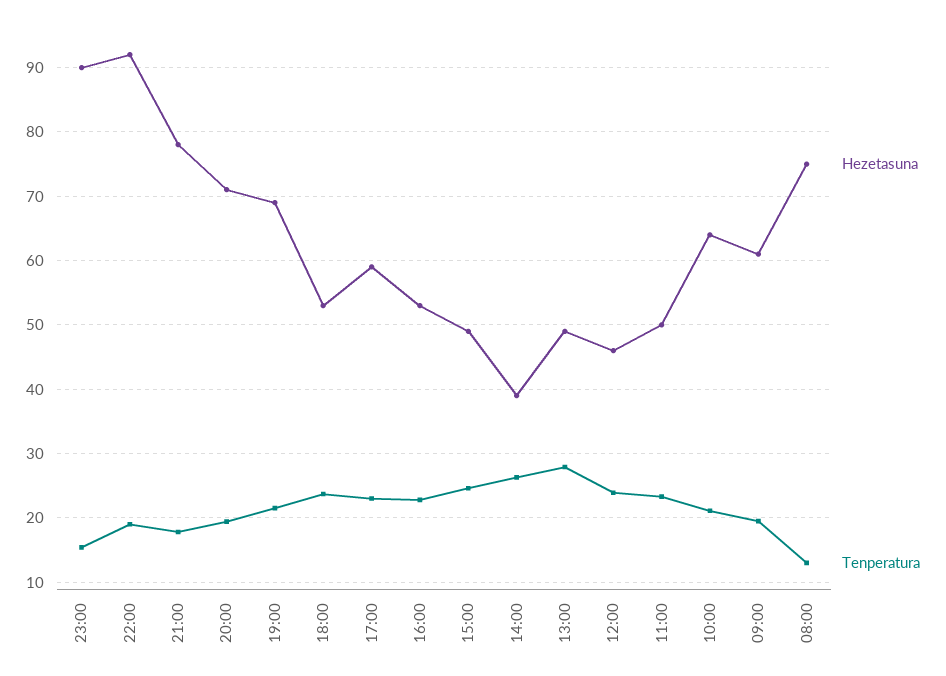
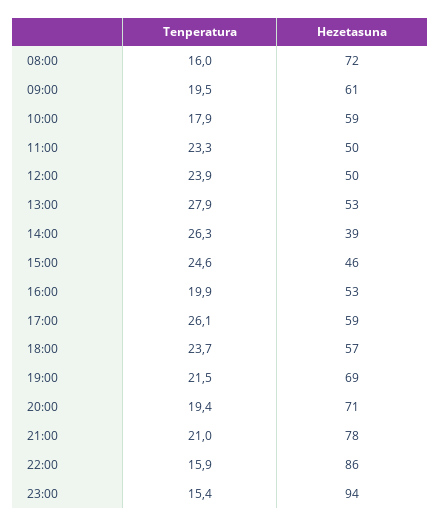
  {
    "Hezetasuna": {
-     "23:00": 90,
+     "23:00": 94,
-     "22:00": 92,
+     "22:00": 86,
      "21:00": 78,
      "20:00": 71,
      "19:00": 69,
-     "18:00": 53,
+     "18:00": 57,
      "17:00": 59,
      "16:00": 53,
-     "15:00": 49,
+     "15:00": 46,
      "14:00": 39,
-     "13:00": 49,
+     "13:00": 53,
-     "12:00": 46,
+     "12:00": 50,
      "11:00": 50,
-     "10:00": 64,
+     "10:00": 59,
      "09:00": 61,
-     "08:00": 75
+     "08:00": 72
    },
    "Tenperatura": {
      "23:00": 15.4,
-     "22:00": 19,
+     "22:00": 15.9,
-     "21:00": 18,
+     "21:00": 21,
      "20:00": 19.4,
      "19:00": 21.5,
      "18:00": 23.7,
-     "17:00": 23,
+     "17:00": 26.1,
-     "16:00": 23,
+     "16:00": 19.9,
      "15:00": 24.6,
      "14:00": 26.3,
      "13:00": 27.9,
      "12:00": 23.9,
      "11:00": 23.3,
-     "10:00": 21,
+     "10:00": 17.9,
      "09:00": 19.5,
-     "08:00": 13
+     "08:00": 16
    }
  }

